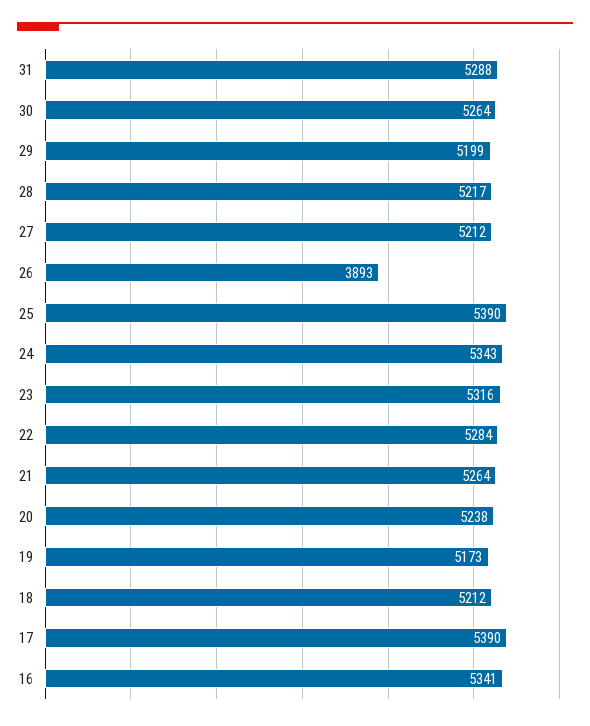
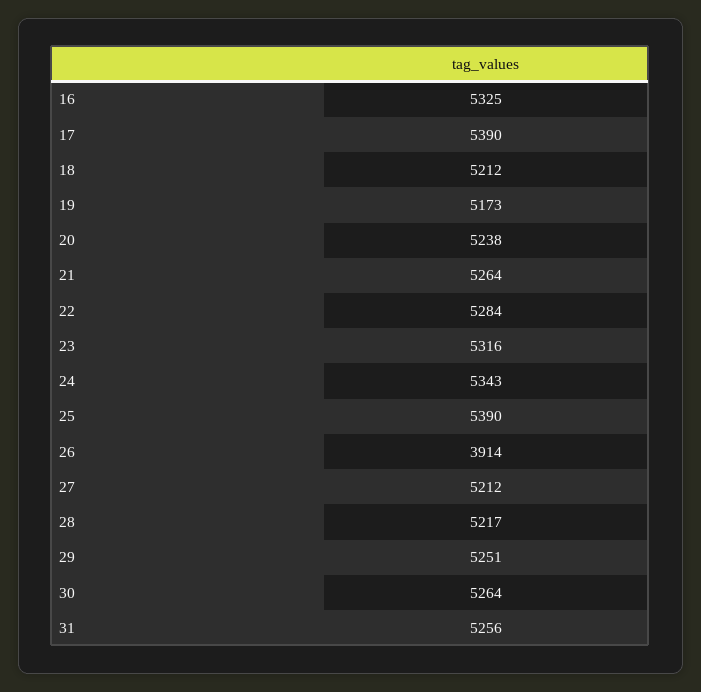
  {
-   "31": 5288,
+   "31": 5256,
    "30": 5264,
-   "29": 5199,
+   "29": 5251,
    "28": 5217,
    "27": 5212,
-   "26": 3893,
+   "26": 3914,
    "25": 5390,
    "24": 5343,
    "23": 5316,
    "22": 5284,
    "21": 5264,
    "20": 5238,
    "19": 5173,
    "18": 5212,
    "17": 5390,
-   "16": 5341
+   "16": 5325
  }

